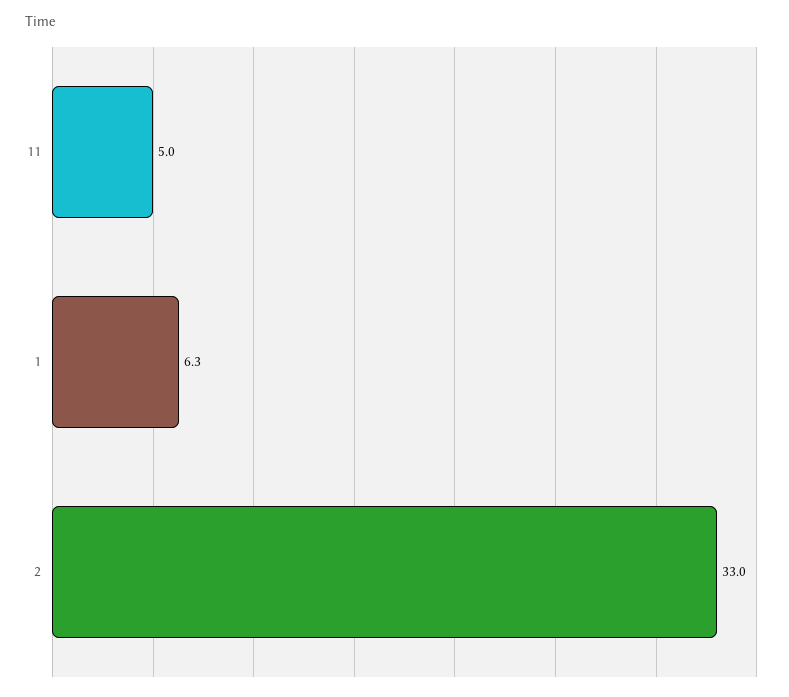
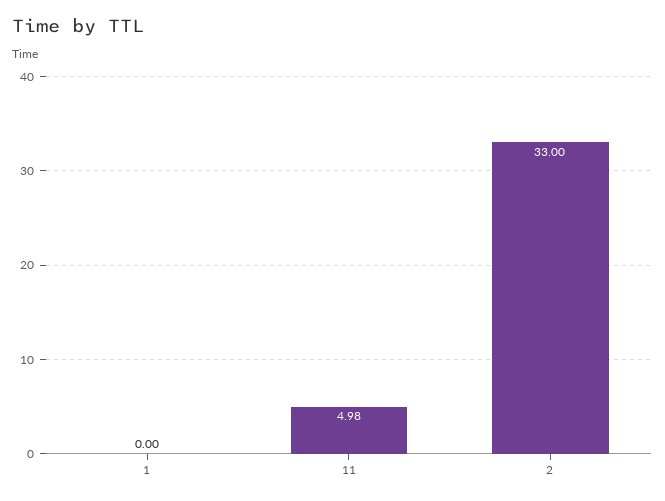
  {
    "11": 4.98,
-   "1": 6.3,
+   "1": 0,
    "2": 33
  }

